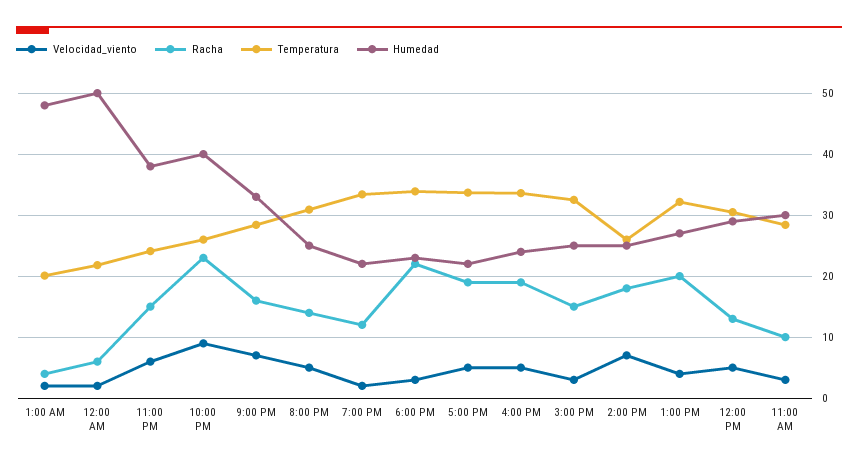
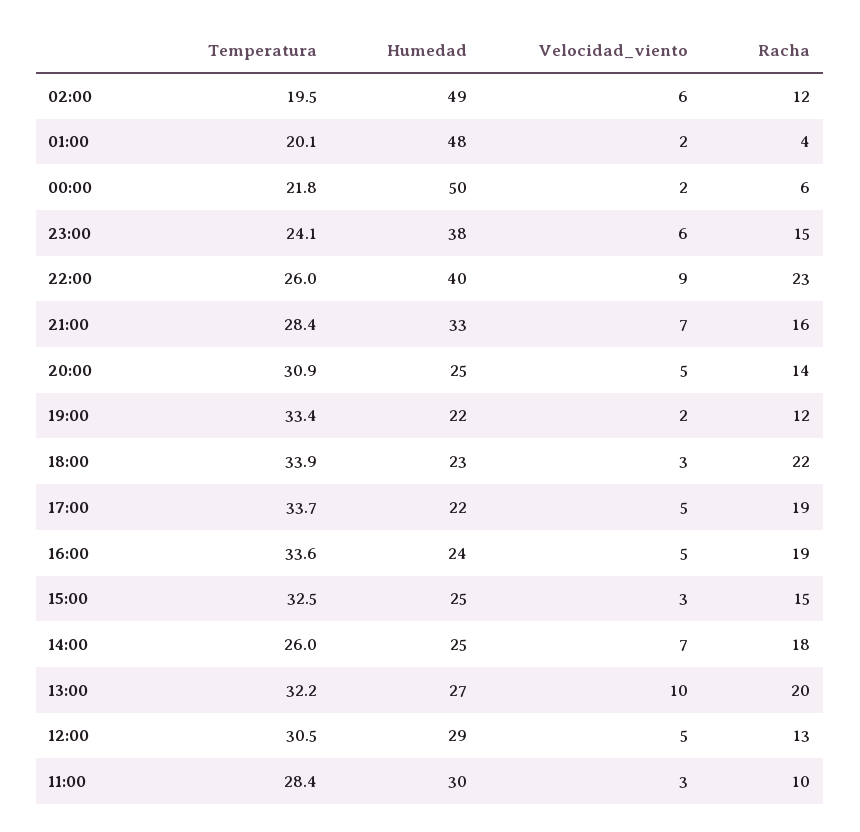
  {
    "Velocidad_viento": {
      "1:00 AM": 2,
      "12:00 AM": 2,
      "11:00 PM": 6,
      "10:00 PM": 9,
      "9:00 PM": 7,
      "8:00 PM": 5,
      "7:00 PM": 2,
      "6:00 PM": 3,
      "5:00 PM": 5,
      "4:00 PM": 5,
      "3:00 PM": 3,
      "2:00 PM": 7,
-     "1:00 PM": 4,
+     "1:00 PM": 10,
      "12:00 PM": 5,
-     "11:00 AM": 3
+     "11:00 AM": 3,
+     "02:00": 6
    },
    "Racha": {
      "1:00 AM": 4,
      "12:00 AM": 6,
      "11:00 PM": 15,
      "10:00 PM": 23,
      "9:00 PM": 16,
      "8:00 PM": 14,
      "7:00 PM": 12,
      "6:00 PM": 22,
      "5:00 PM": 19,
      "4:00 PM": 19,
      "3:00 PM": 15,
      "2:00 PM": 18,
      "1:00 PM": 20,
      "12:00 PM": 13,
-     "11:00 AM": 10
+     "11:00 AM": 10,
+     "02:00": 12
    },
    "Temperatura": {
      "1:00 AM": 20.1,
      "12:00 AM": 21.8,
      "11:00 PM": 24.1,
      "10:00 PM": 26,
      "9:00 PM": 28.4,
      "8:00 PM": 30.9,
      "7:00 PM": 33.4,
      "6:00 PM": 33.9,
      "5:00 PM": 33.7,
      "4:00 PM": 33.6,
      "3:00 PM": 32.5,
      "2:00 PM": 26,
      "1:00 PM": 32.2,
      "12:00 PM": 30.5,
-     "11:00 AM": 28.4
+     "11:00 AM": 28.4,
+     "02:00": 19.5
    },
    "Humedad": {
      "1:00 AM": 48,
      "12:00 AM": 50,
      "11:00 PM": 38,
      "10:00 PM": 40,
      "9:00 PM": 33,
      "8:00 PM": 25,
      "7:00 PM": 22,
      "6:00 PM": 23,
      "5:00 PM": 22,
      "4:00 PM": 24,
      "3:00 PM": 25,
      "2:00 PM": 25,
      "1:00 PM": 27,
      "12:00 PM": 29,
-     "11:00 AM": 30
+     "11:00 AM": 30,
+     "02:00": 49
    }
  }

